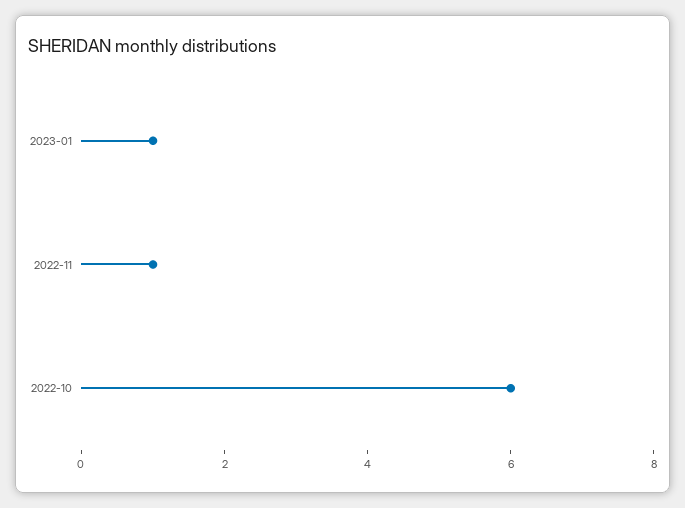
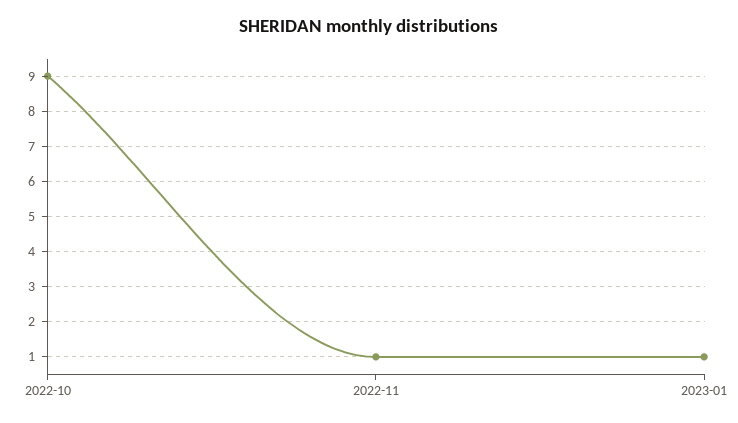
  {
    "2023-01": 1,
    "2022-11": 1,
-   "2022-10": 6
+   "2022-10": 9
  }

